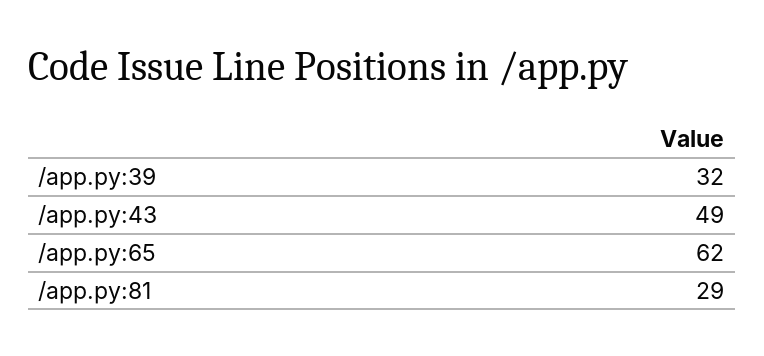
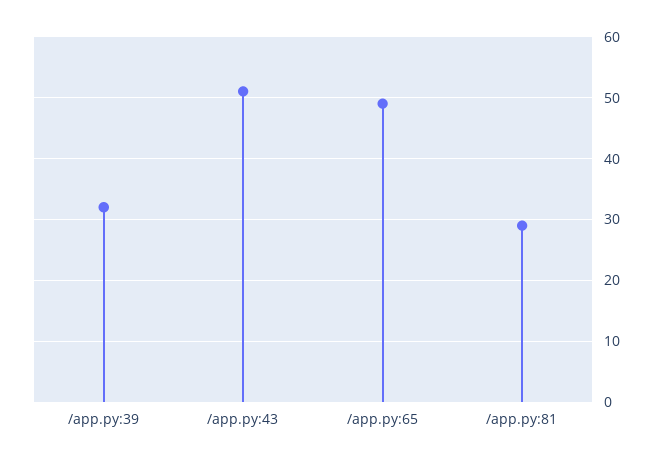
  {
    "/app.py:39": 32,
-   "/app.py:43": 49,
+   "/app.py:43": 51,
-   "/app.py:65": 62,
+   "/app.py:65": 49,
    "/app.py:81": 29
  }

